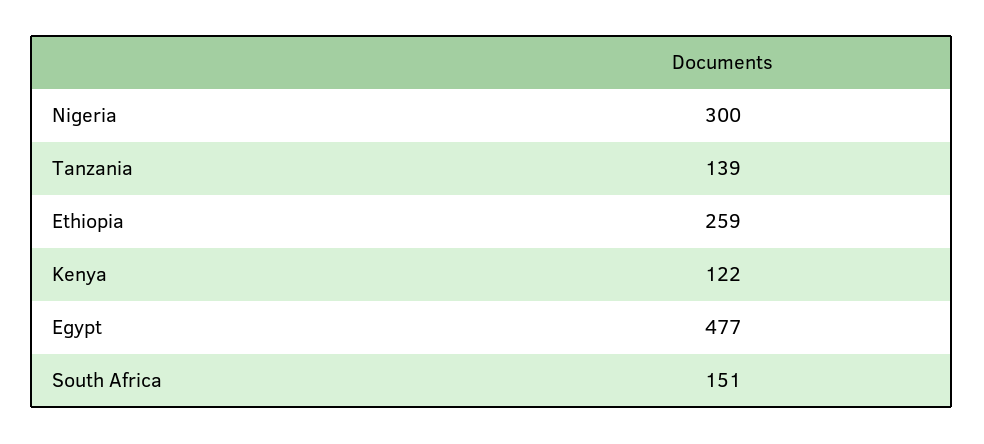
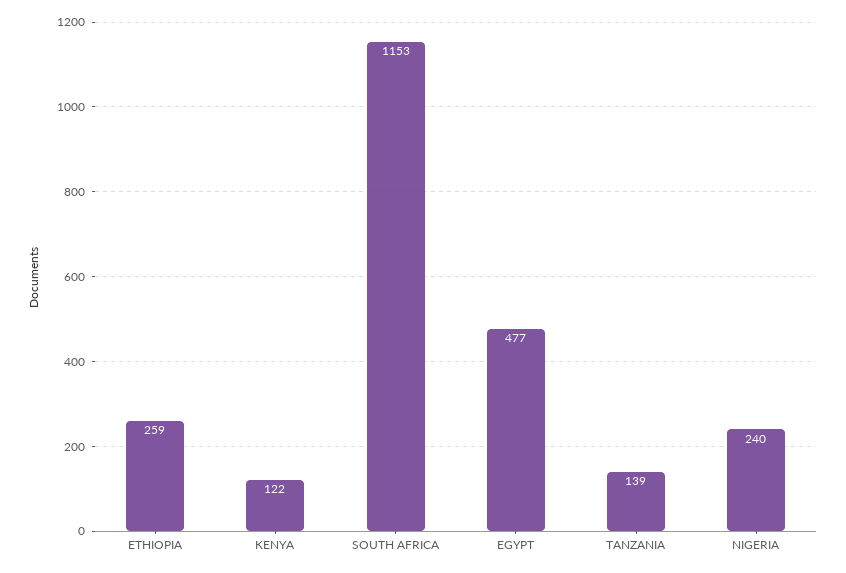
  {
-   "Nigeria": 300,
+   "Nigeria": 240,
    "Tanzania": 139,
    "Ethiopia": 259,
    "Kenya": 122,
    "Egypt": 477,
-   "South Africa": 151
+   "South Africa": 1153
  }

